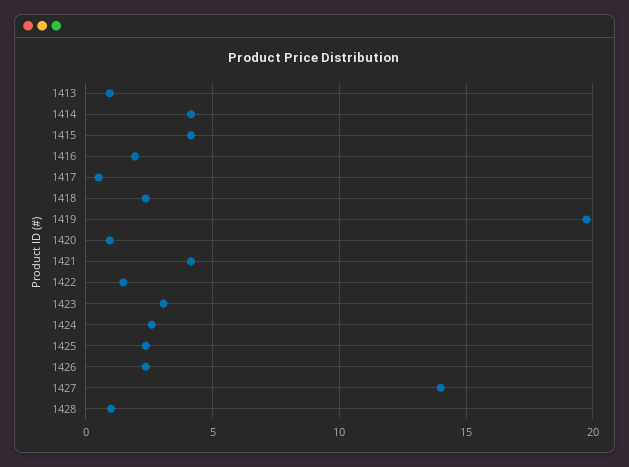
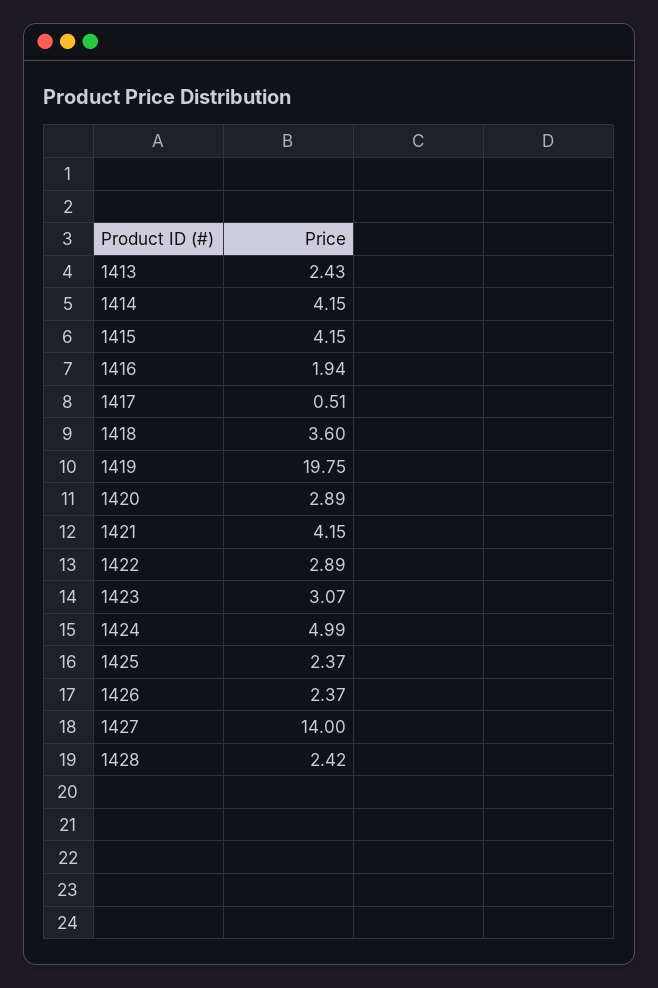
  {
-   "1413": 1,
+   "1413": 2.43,
    "1414": 4.15,
    "1415": 4.15,
    "1416": 1.94,
    "1417": 0.51,
-   "1418": 2.5,
+   "1418": 3.6,
    "1419": 19.75,
-   "1420": 1,
+   "1420": 2.89,
    "1421": 4.15,
-   "1422": 1.5,
+   "1422": 2.89,
    "1423": 3.07,
-   "1424": 2.5,
+   "1424": 4.99,
    "1425": 2.37,
    "1426": 2.37,
    "1427": 14,
-   "1428": 1
+   "1428": 2.42
  }

